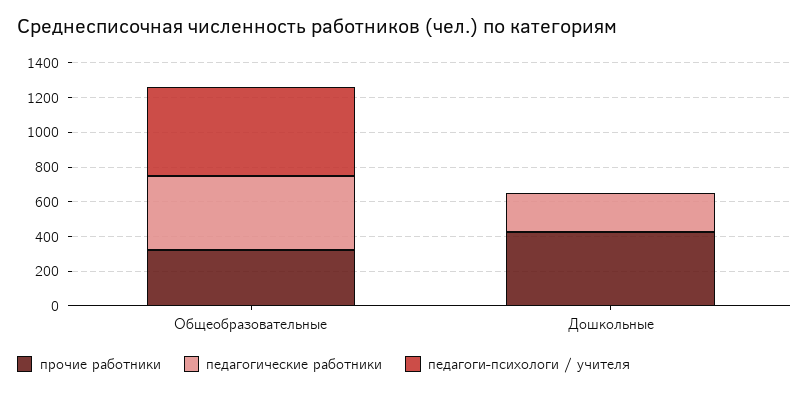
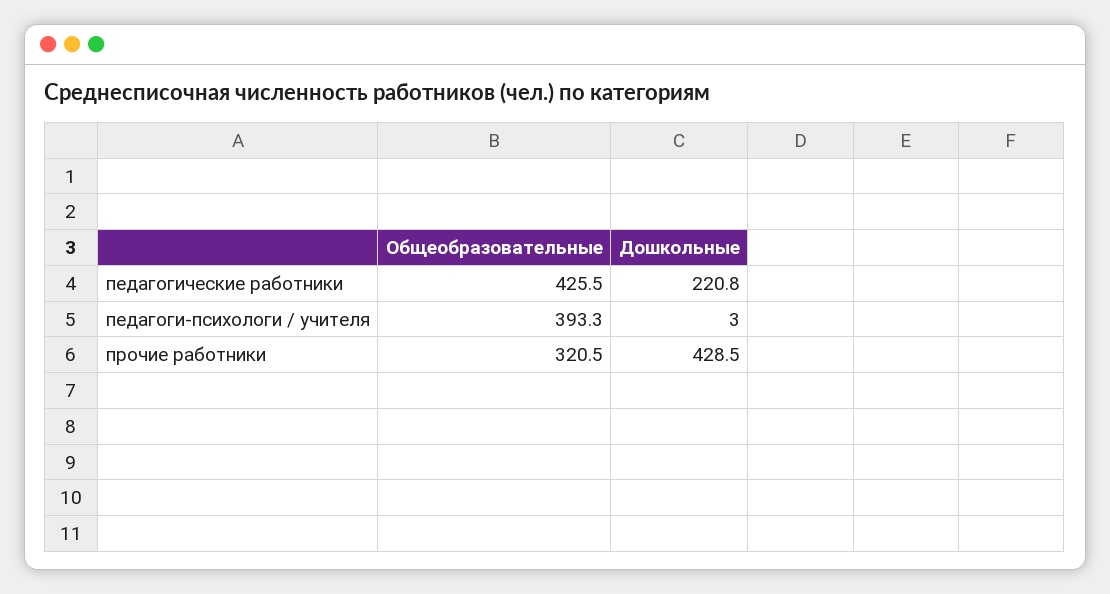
  {
    "прочие работники": {
      "Общеобразовательные": 320.5,
      "Дошкольные": 428.5
    },
    "педагогические работники": {
      "Общеобразовательные": 425.5,
      "Дошкольные": 220.8
    },
    "педагоги-психологи / учителя": {
-     "Общеобразовательные": 500,
+     "Общеобразовательные": 393.3,
      "Дошкольные": 3
    }
  }

